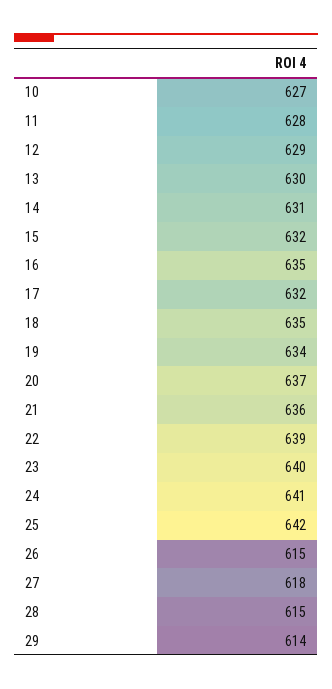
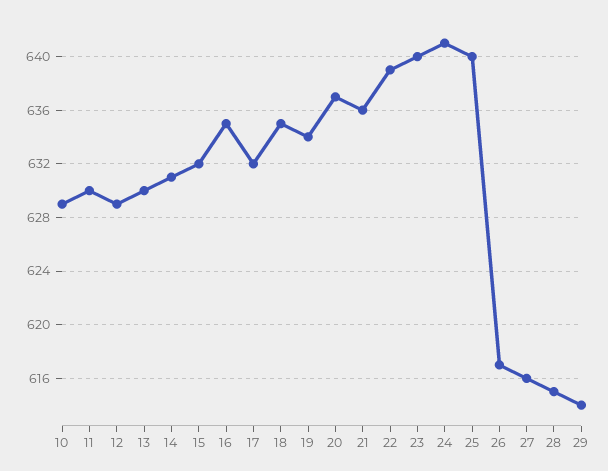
  {
-   "10": 627,
+   "10": 629,
-   "11": 628,
+   "11": 630,
    "12": 629,
    "13": 630,
    "14": 631,
    "15": 632,
    "16": 635,
    "17": 632,
    "18": 635,
    "19": 634,
    "20": 637,
    "21": 636,
    "22": 639,
    "23": 640,
    "24": 641,
-   "25": 642,
+   "25": 640,
-   "26": 615,
+   "26": 617,
-   "27": 618,
+   "27": 616,
    "28": 615,
    "29": 614
  }

